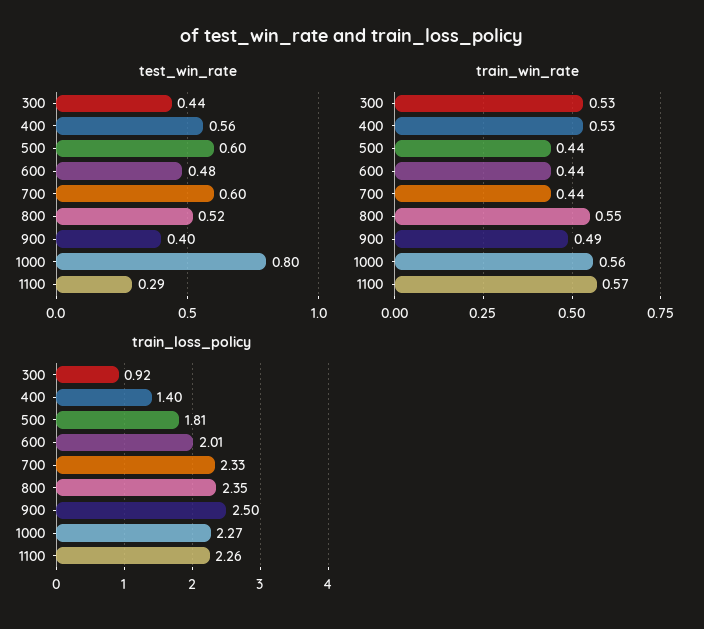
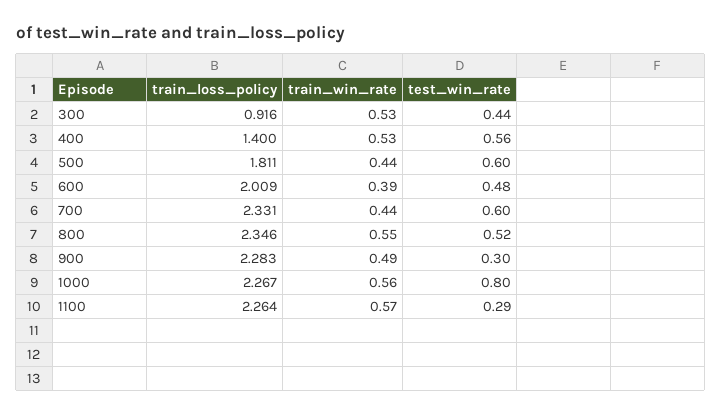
  {
    "test_win_rate": {
      "300": 0.44,
      "400": 0.56,
      "500": 0.6,
      "600": 0.48,
      "700": 0.6,
      "800": 0.52,
-     "900": 0.4,
+     "900": 0.3,
      "1000": 0.8,
      "1100": 0.29
    },
    "train_win_rate": {
      "300": 0.53,
      "400": 0.53,
      "500": 0.44,
-     "600": 0.44,
+     "600": 0.39,
      "700": 0.44,
      "800": 0.55,
      "900": 0.49,
      "1000": 0.56,
      "1100": 0.57
    },
    "train_loss_policy": {
      "300": 0.916,
      "400": 1.4,
      "500": 1.811,
      "600": 2.009,
      "700": 2.331,
      "800": 2.346,
-     "900": 2.5,
+     "900": 2.283,
      "1000": 2.267,
      "1100": 2.264
    }
  }

